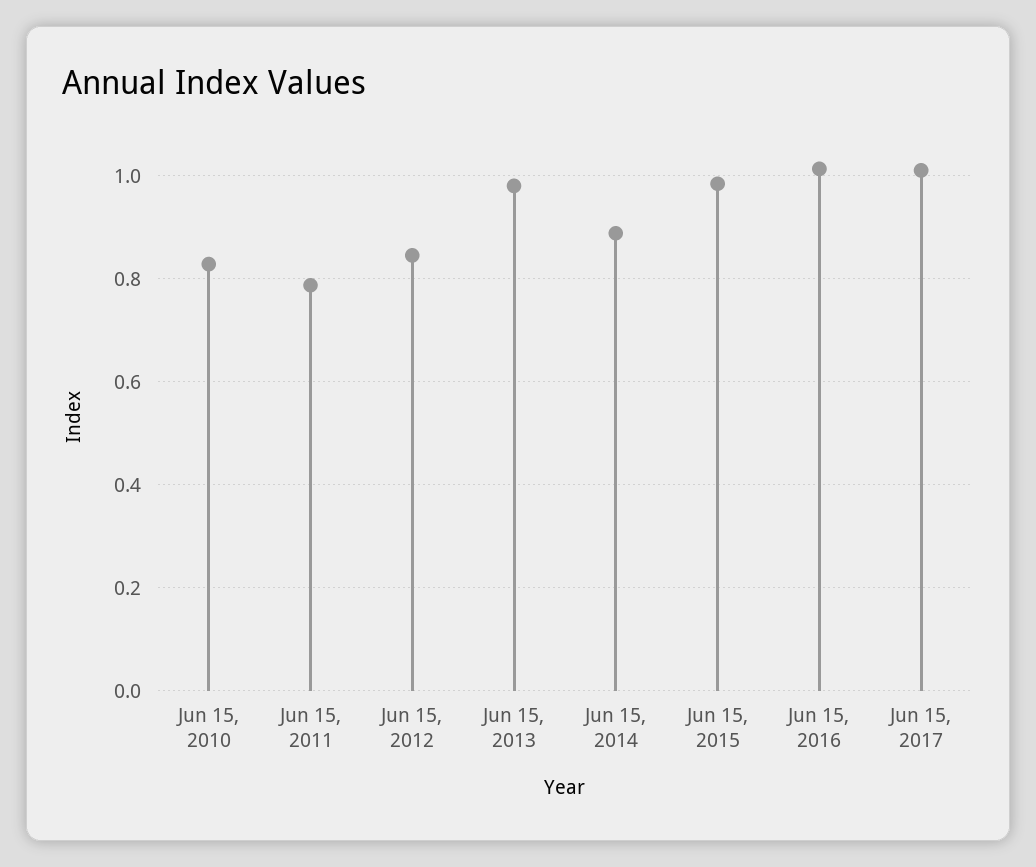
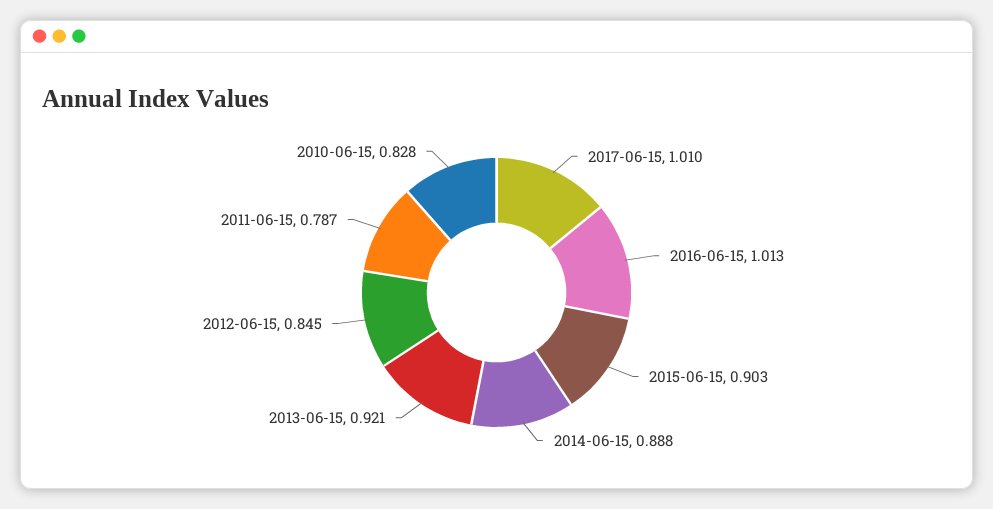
  {
    "Jun 15, 2010": 0.828,
    "Jun 15, 2011": 0.787,
    "Jun 15, 2012": 0.845,
-   "Jun 15, 2013": 0.98,
+   "Jun 15, 2013": 0.921,
    "Jun 15, 2014": 0.888,
-   "Jun 15, 2015": 0.98,
+   "Jun 15, 2015": 0.903,
    "Jun 15, 2016": 1.013,
    "Jun 15, 2017": 1.01
  }

